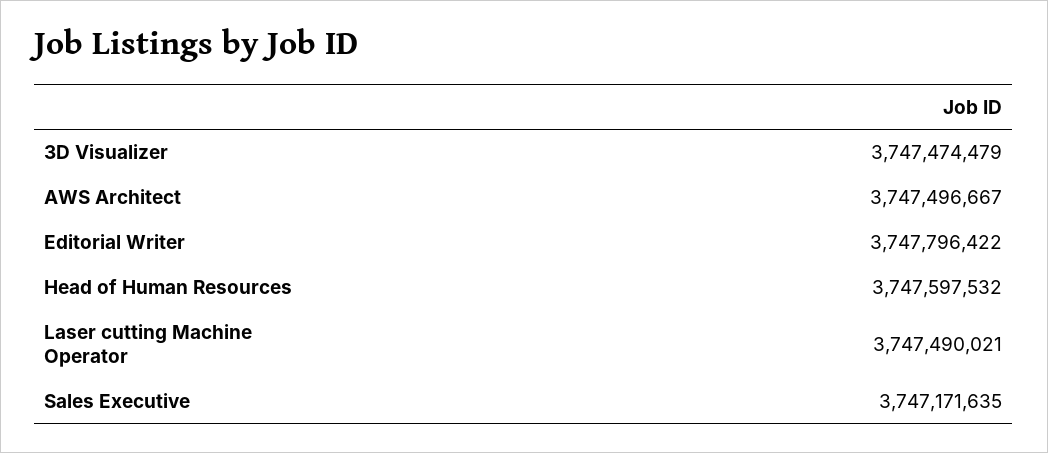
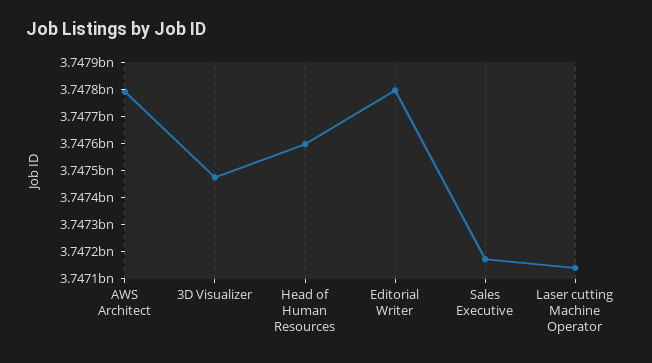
  {
    "3D Visualizer": 3747474479,
-   "AWS Architect": 3747496667,
+   "AWS Architect": 3747800000,
    "Editorial Writer": 3747796422,
    "Head of Human Resources": 3747597532,
-   "Laser cutting Machine Operator": 3747490021,
+   "Laser cutting Machine Operator": 3747150000,
    "Sales Executive": 3747171635
  }

